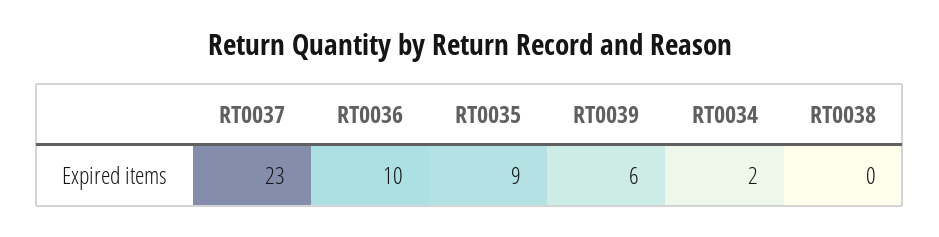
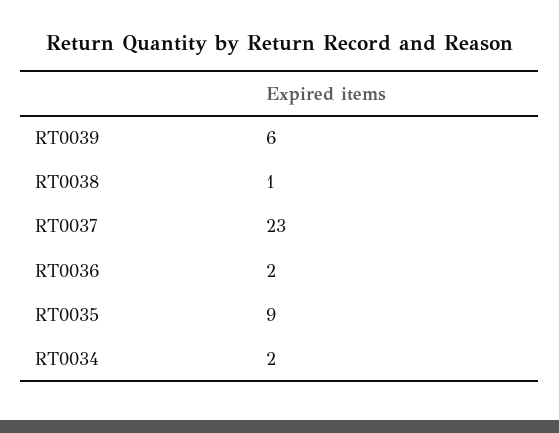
  {
    "RT0037": 23,
-   "RT0036": 10,
+   "RT0036": 2,
    "RT0035": 9,
    "RT0039": 6,
    "RT0034": 2,
-   "RT0038": 0
+   "RT0038": 1
  }

